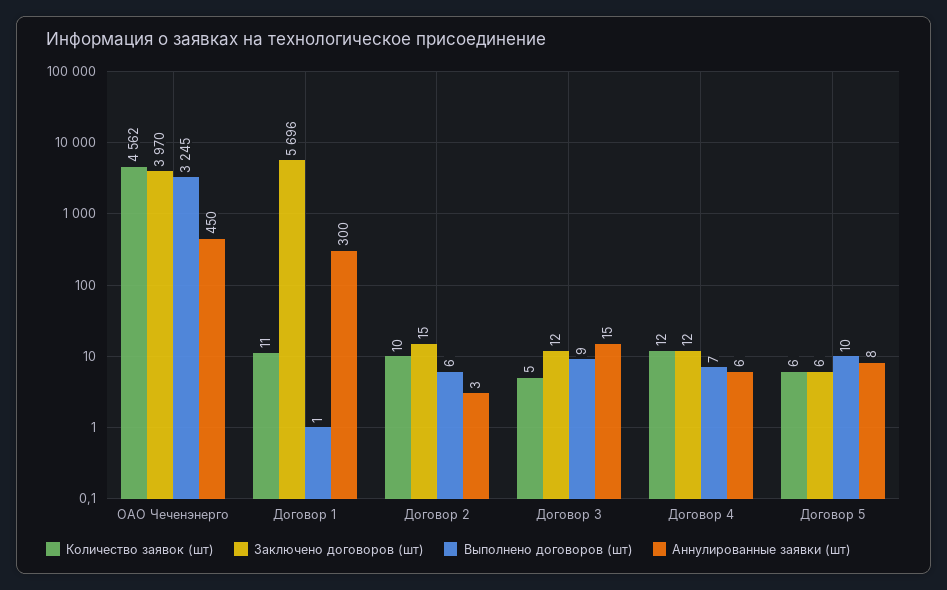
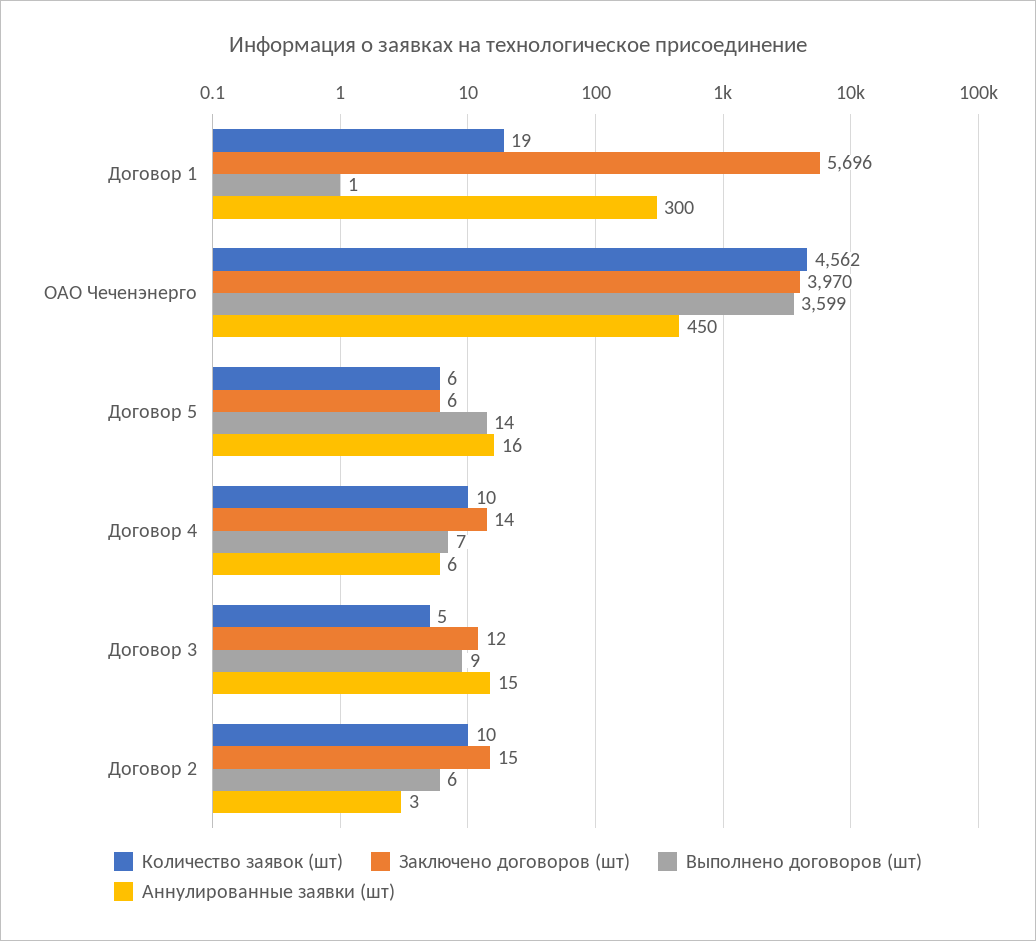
  {
    "Количество заявок (шт)": {
      "ОАО Чеченэнерго": 4562,
-     "Договор 1": 11,
+     "Договор 1": 19,
      "Договор 2": 10,
      "Договор 3": 5,
-     "Договор 4": 12,
+     "Договор 4": 10,
      "Договор 5": 6
    },
    "Заключено договоров (шт)": {
      "ОАО Чеченэнерго": 3970,
      "Договор 1": 5696,
      "Договор 2": 15,
      "Договор 3": 12,
-     "Договор 4": 12,
+     "Договор 4": 14,
      "Договор 5": 6
    },
    "Выполнено договоров (шт)": {
-     "ОАО Чеченэнерго": 3245,
+     "ОАО Чеченэнерго": 3599,
      "Договор 1": 1,
      "Договор 2": 6,
      "Договор 3": 9,
      "Договор 4": 7,
-     "Договор 5": 10
+     "Договор 5": 14
    },
    "Аннулированные заявки (шт)": {
      "ОАО Чеченэнерго": 450,
      "Договор 1": 300,
      "Договор 2": 3,
      "Договор 3": 15,
      "Договор 4": 6,
-     "Договор 5": 8
+     "Договор 5": 16
    }
  }

